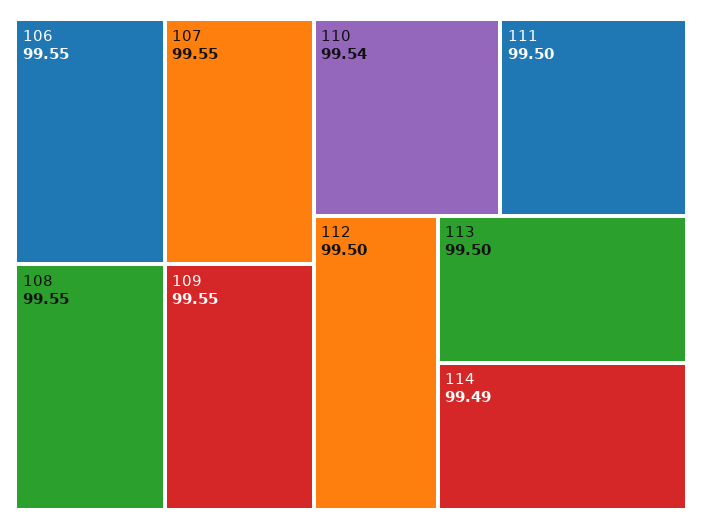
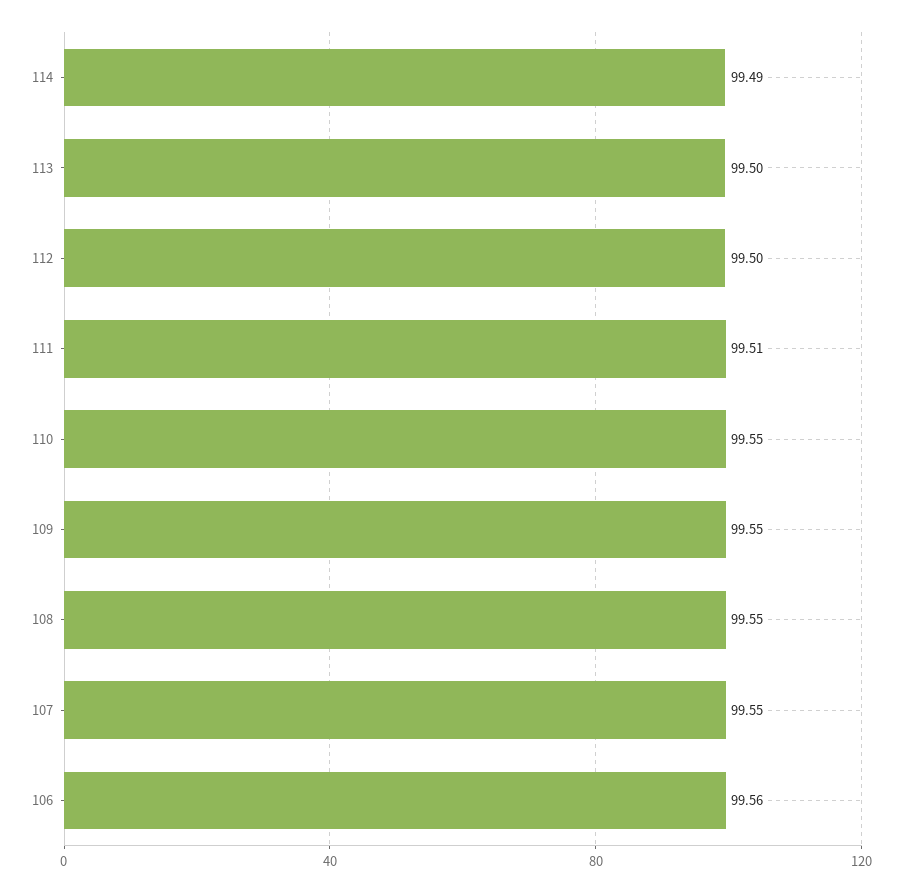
  {
-   "106": 99.55,
+   "106": 99.56,
    "107": 99.55,
    "108": 99.55,
    "109": 99.55,
-   "110": 99.54,
+   "110": 99.55,
-   "111": 99.5,
+   "111": 99.51,
    "112": 99.5,
    "113": 99.5,
    "114": 99.49
  }

